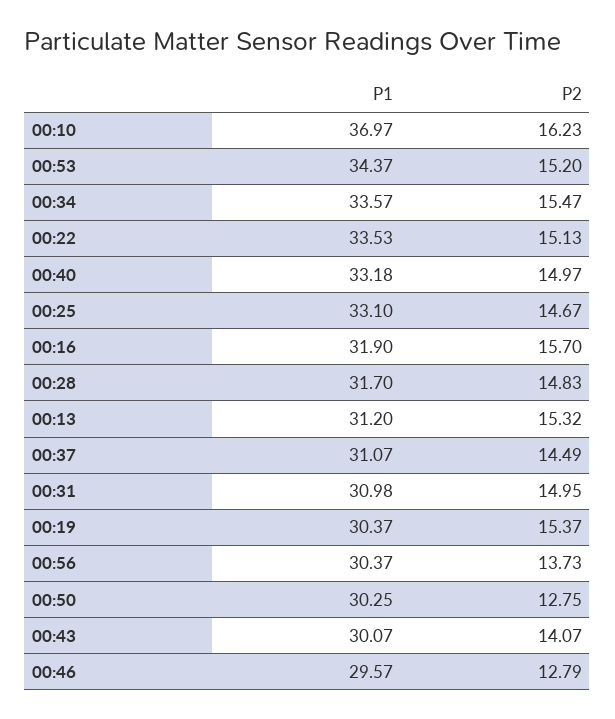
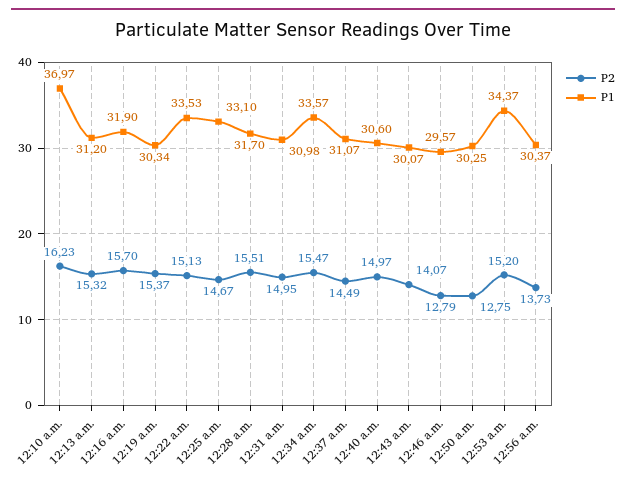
  {
    "P1": {
      "00:10": 36.97,
      "00:53": 34.37,
      "00:34": 33.57,
      "00:22": 33.53,
-     "00:40": 33.18,
+     "00:40": 30.6,
      "00:25": 33.1,
      "00:16": 31.9,
      "00:28": 31.7,
      "00:13": 31.2,
      "00:37": 31.07,
      "00:31": 30.98,
-     "00:19": 30.37,
+     "00:19": 30.34,
      "00:56": 30.37,
      "00:50": 30.25,
      "00:43": 30.07,
      "00:46": 29.57
    },
    "P2": {
      "00:10": 16.23,
      "00:53": 15.2,
      "00:34": 15.47,
      "00:22": 15.13,
      "00:40": 14.97,
      "00:25": 14.67,
      "00:16": 15.7,
-     "00:28": 14.83,
+     "00:28": 15.51,
      "00:13": 15.32,
      "00:37": 14.49,
      "00:31": 14.95,
      "00:19": 15.37,
      "00:56": 13.73,
      "00:50": 12.75,
      "00:43": 14.07,
      "00:46": 12.79
    }
  }

